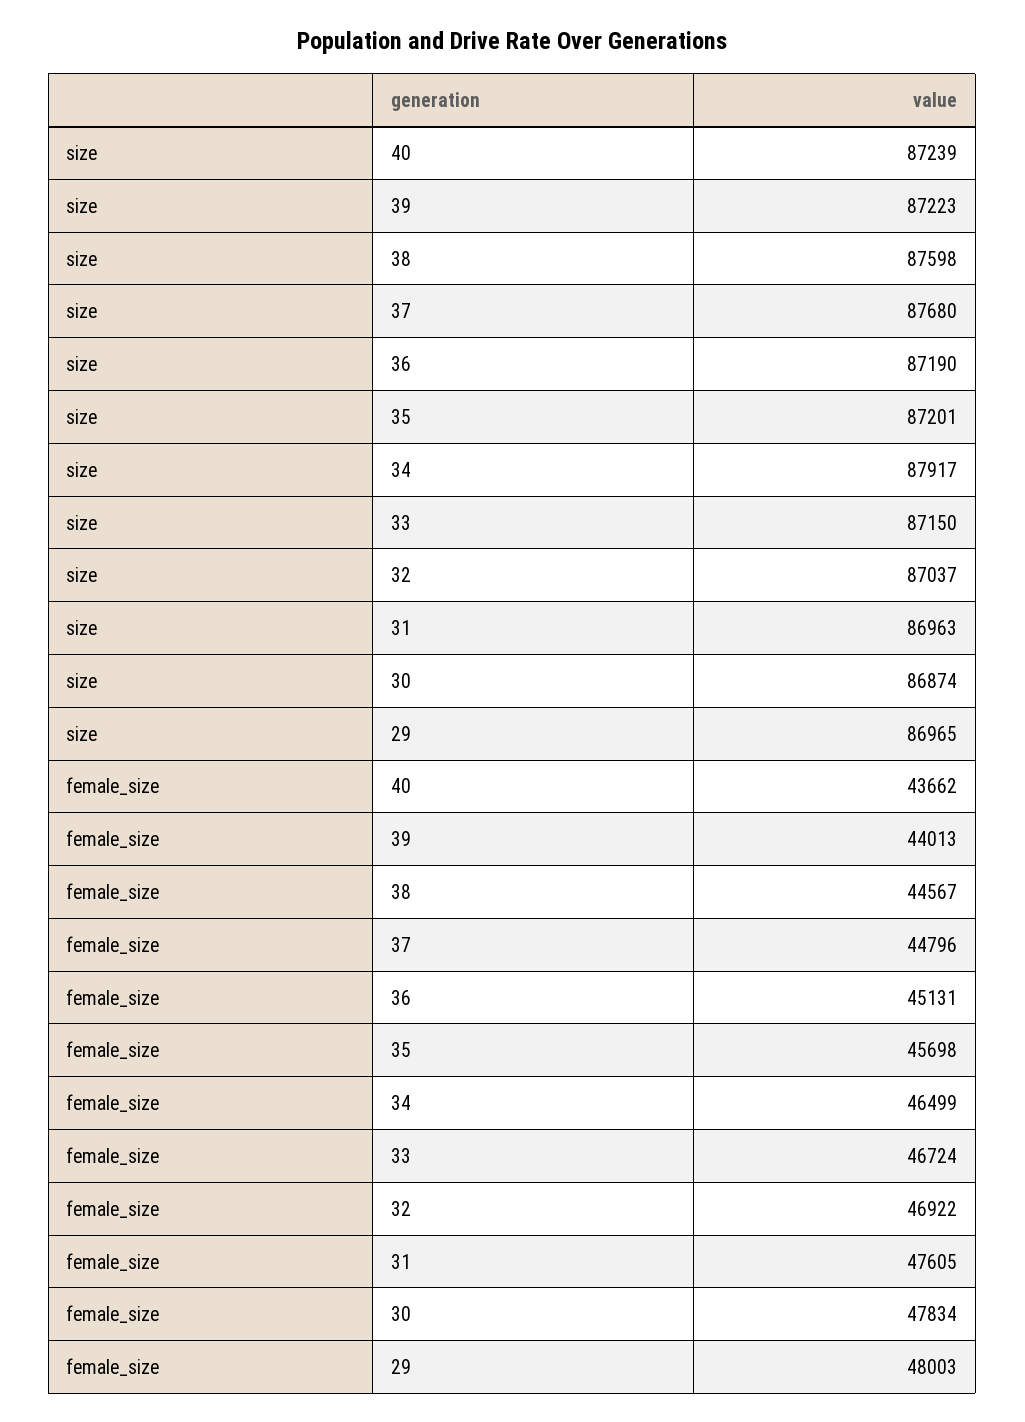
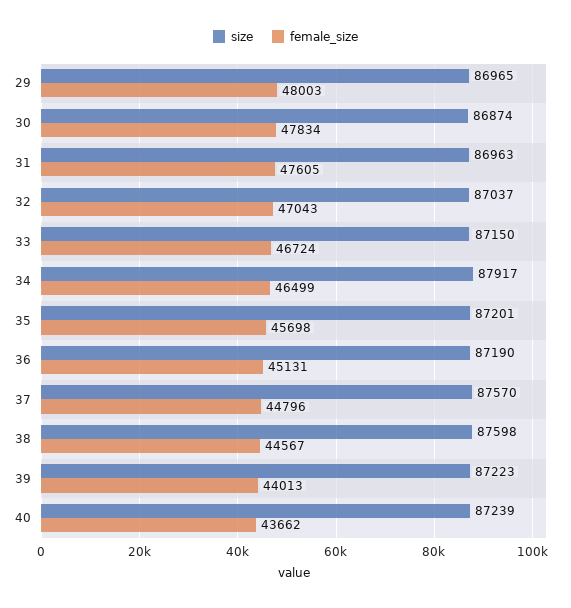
  {
    "size": {
      "40": 87239,
      "39": 87223,
      "38": 87598,
-     "37": 87680,
+     "37": 87570,
      "36": 87190,
      "35": 87201,
      "34": 87917,
      "33": 87150,
      "32": 87037,
      "31": 86963,
      "30": 86874,
      "29": 86965
    },
    "female_size": {
      "40": 43662,
      "39": 44013,
      "38": 44567,
      "37": 44796,
      "36": 45131,
      "35": 45698,
      "34": 46499,
      "33": 46724,
-     "32": 46922,
+     "32": 47043,
      "31": 47605,
      "30": 47834,
      "29": 48003
    }
  }

